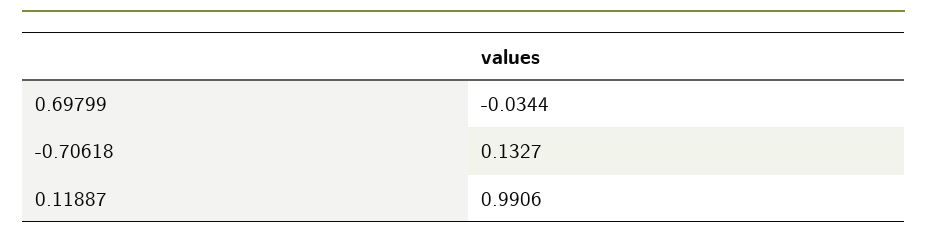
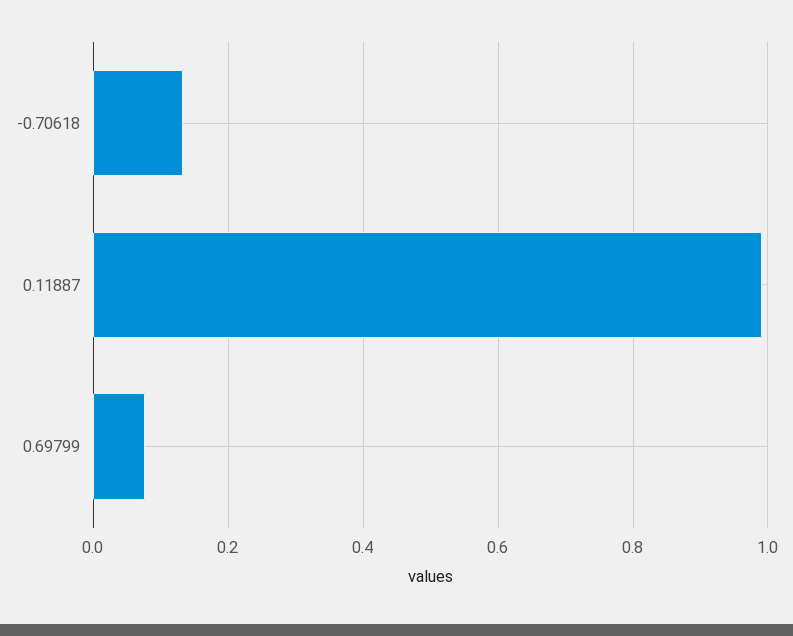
  {
-   "0.69799": -0.0344,
+   "0.69799": 0.08,
    "-0.70618": 0.1327,
    "0.11887": 0.9906
  }

